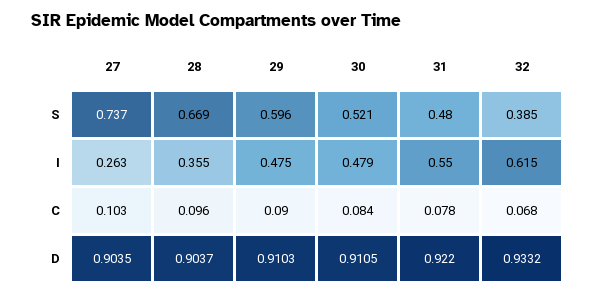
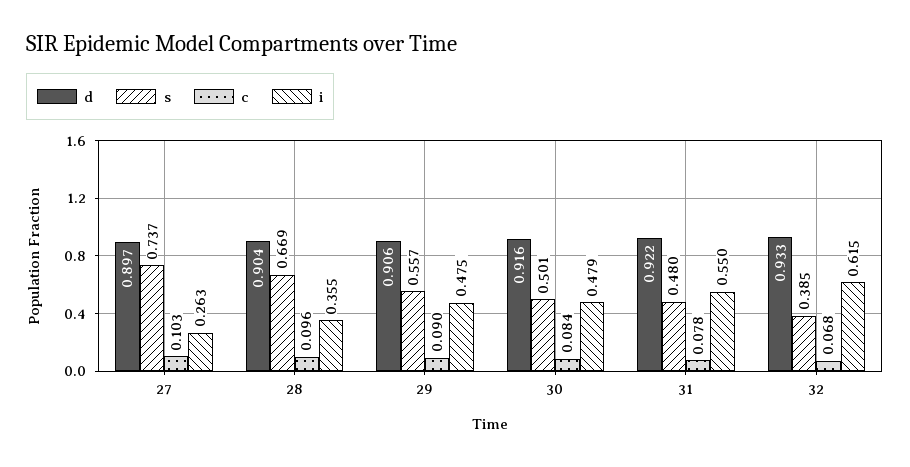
  {
    "S": {
      "27": 0.737,
      "28": 0.669,
-     "29": 0.596,
+     "29": 0.557,
-     "30": 0.521,
+     "30": 0.501,
      "31": 0.48,
      "32": 0.385
    },
    "I": {
      "27": 0.263,
      "28": 0.355,
      "29": 0.475,
      "30": 0.479,
      "31": 0.55,
      "32": 0.615
    },
    "C": {
      "27": 0.103,
      "28": 0.096,
      "29": 0.09,
      "30": 0.084,
      "31": 0.078,
      "32": 0.068
    },
    "D": {
-     "27": 0.9035,
+     "27": 0.897,
      "28": 0.9037,
-     "29": 0.9103,
+     "29": 0.906,
-     "30": 0.9105,
+     "30": 0.916,
      "31": 0.922,
      "32": 0.9332
    }
  }

